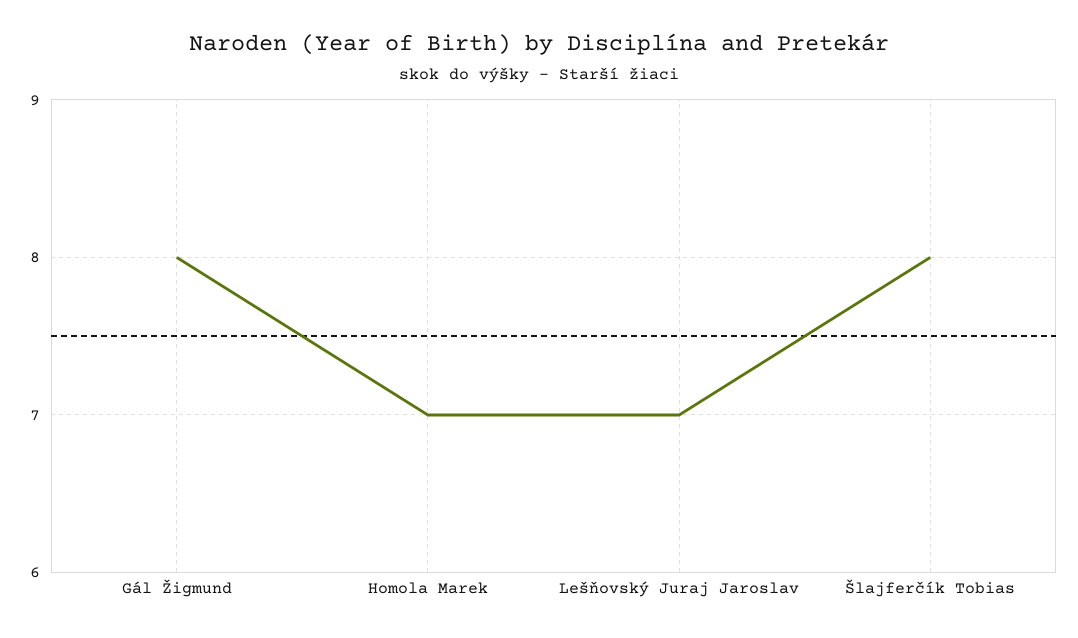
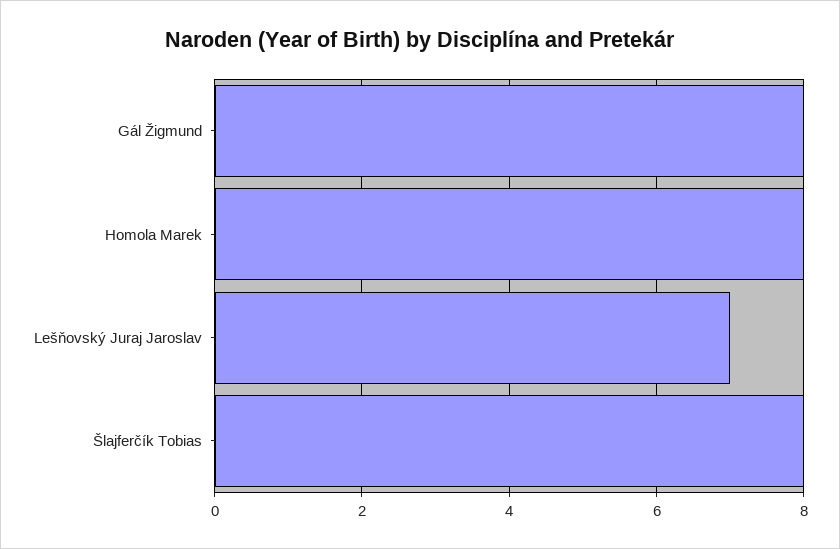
  {
    "Gál Žigmund": 8,
-   "Homola Marek": 7,
+   "Homola Marek": 8,
    "Lešňovský Juraj Jaroslav": 7,
    "Šlajferčík Tobias": 8
  }

